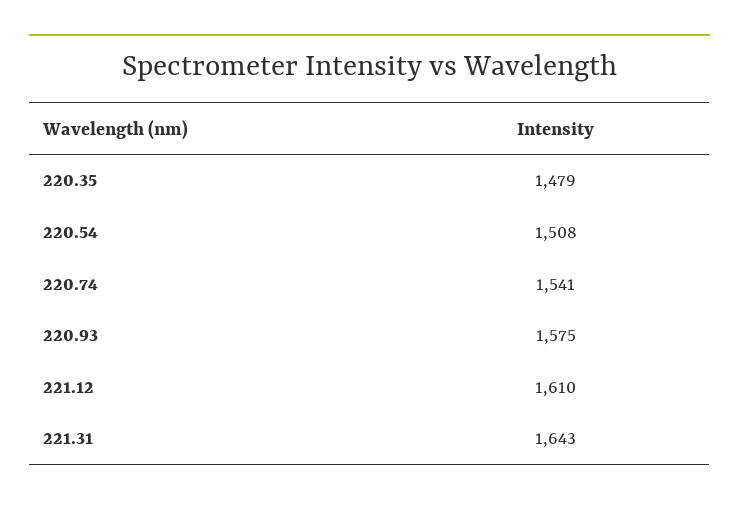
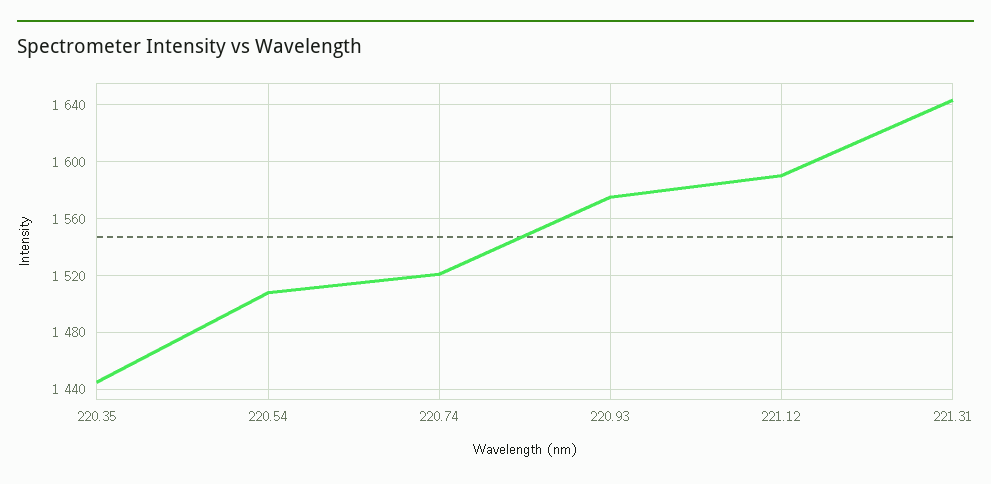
  {
-   "220.35": 1479,
+   "220.35": 1445,
    "220.54": 1508,
-   "220.74": 1541,
+   "220.74": 1520,
    "220.93": 1575,
-   "221.12": 1610,
+   "221.12": 1590,
    "221.31": 1643
  }

